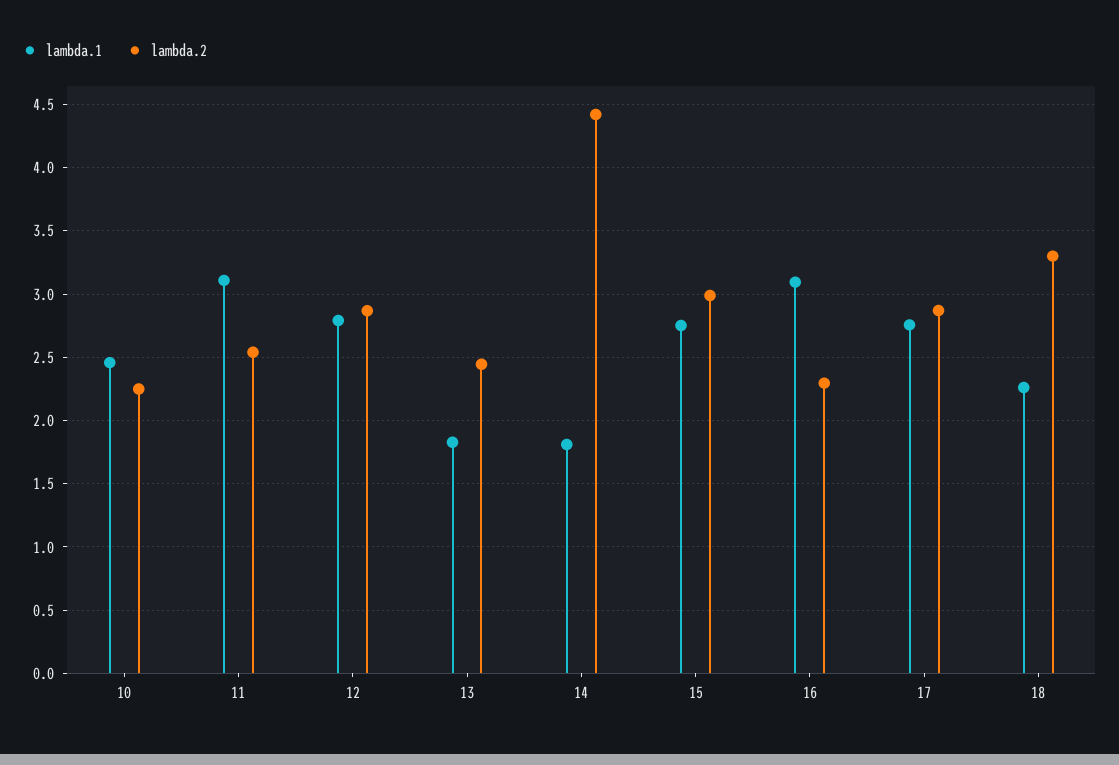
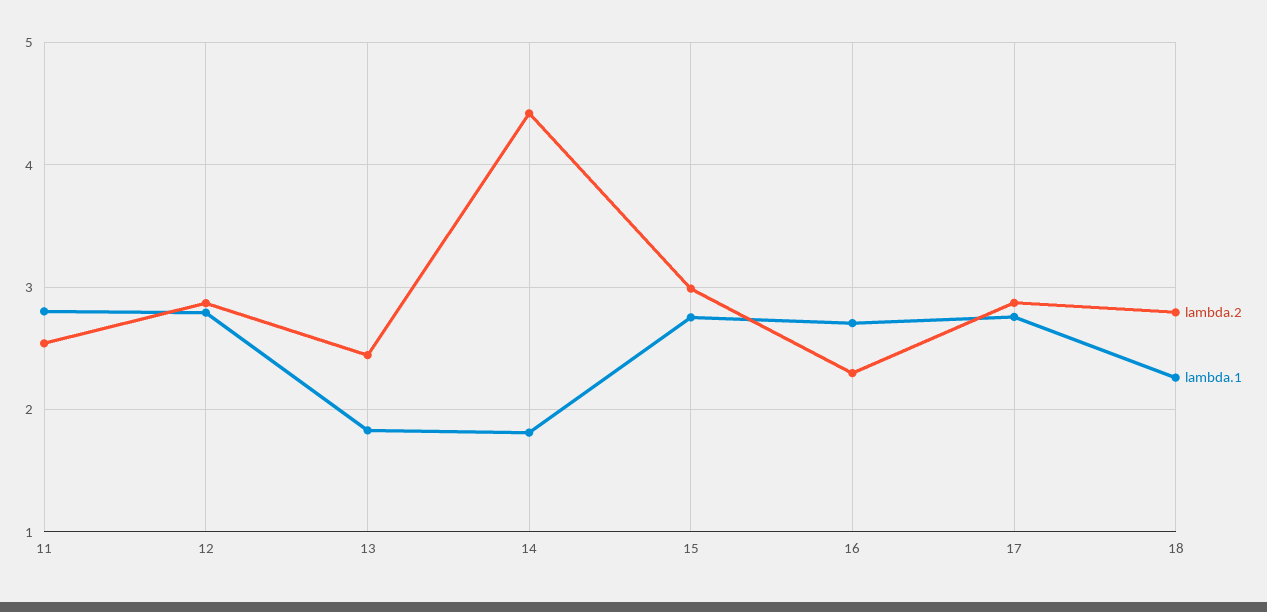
  {
    "lambda.1": {
-     "10": 2.45,
-     "11": 3.1,
+     "11": 2.8,
      "12": 2.8,
      "13": 1.85,
      "14": 1.8,
      "15": 2.75,
-     "16": 3.1,
+     "16": 2.7,
      "17": 2.75,
      "18": 2.25
    },
    "lambda.2": {
-     "10": 2.25,
      "11": 2.55,
      "12": 2.85,
      "13": 2.45,
      "14": 4.4,
      "15": 3,
      "16": 2.3,
      "17": 2.85,
-     "18": 3.3
+     "18": 2.8
    }
  }

